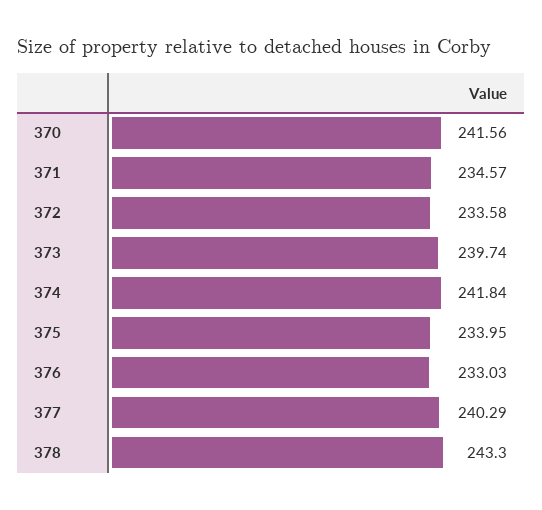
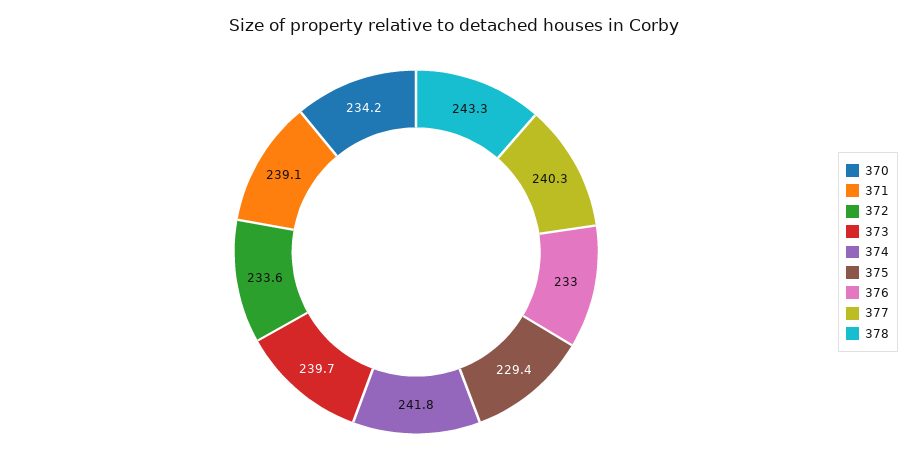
  {
-   "370": 241.56,
+   "370": 234.2,
-   "371": 234.57,
+   "371": 239.1,
    "372": 233.58,
    "373": 239.74,
    "374": 241.84,
-   "375": 233.95,
+   "375": 229.4,
    "376": 233.03,
    "377": 240.29,
    "378": 243.3
  }

